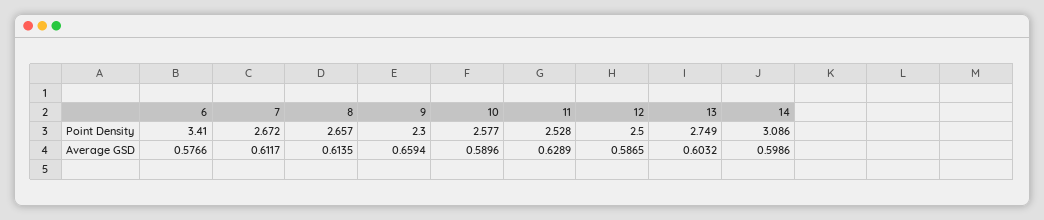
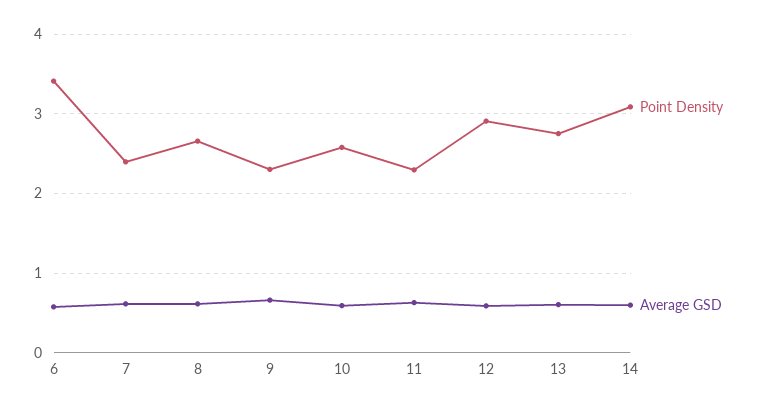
  {
    "Point Density": {
      "6": 3.41,
-     "7": 2.672,
+     "7": 2.4,
      "8": 2.657,
      "9": 2.3,
      "10": 2.577,
-     "11": 2.528,
+     "11": 2.3,
-     "12": 2.5,
+     "12": 2.9,
      "13": 2.749,
      "14": 3.086
    },
    "Average GSD": {
      "6": 0.5766,
      "7": 0.6117,
      "8": 0.6135,
      "9": 0.6594,
      "10": 0.5896,
      "11": 0.6289,
      "12": 0.5865,
      "13": 0.6032,
      "14": 0.5986
    }
  }

